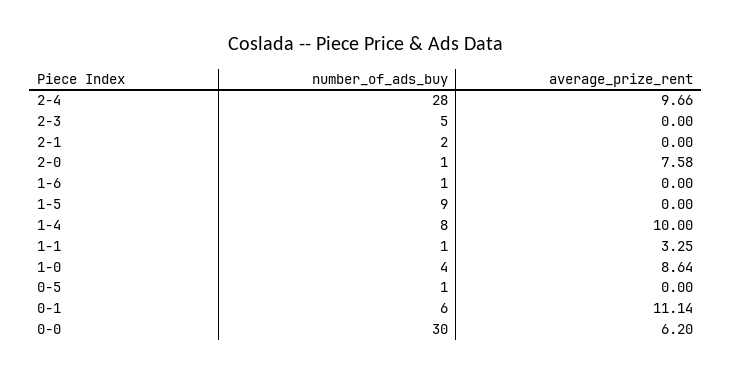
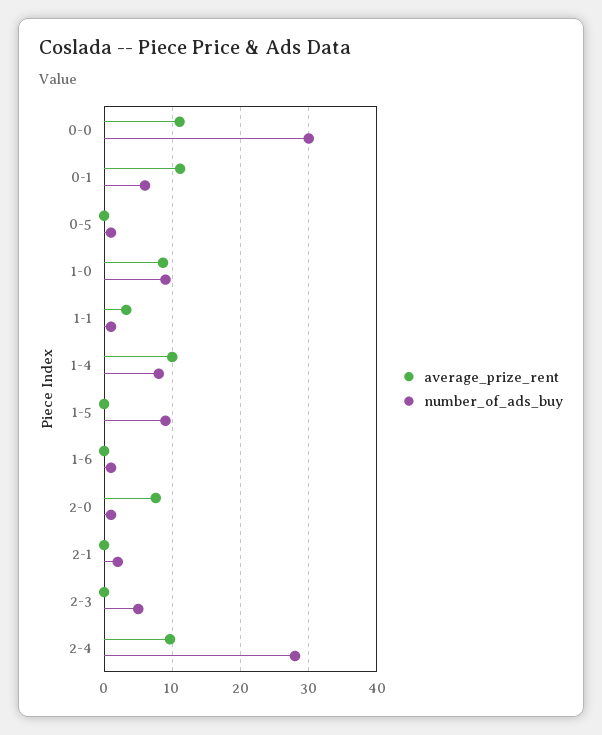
  {
    "number_of_ads_buy": {
      "2-4": 28,
      "2-3": 5,
      "2-1": 2,
      "2-0": 1,
      "1-6": 1,
      "1-5": 9,
      "1-4": 8,
      "1-1": 1,
-     "1-0": 4,
+     "1-0": 9,
      "0-5": 1,
      "0-1": 6,
      "0-0": 30
    },
    "average_prize_rent": {
      "2-4": 9.66,
      "2-3": 0,
      "2-1": 0,
      "2-0": 7.58,
      "1-6": 0,
      "1-5": 0,
      "1-4": 10,
      "1-1": 3.25,
      "1-0": 8.64,
      "0-5": 0,
      "0-1": 11.14,
-     "0-0": 6.2
+     "0-0": 11
    }
  }

